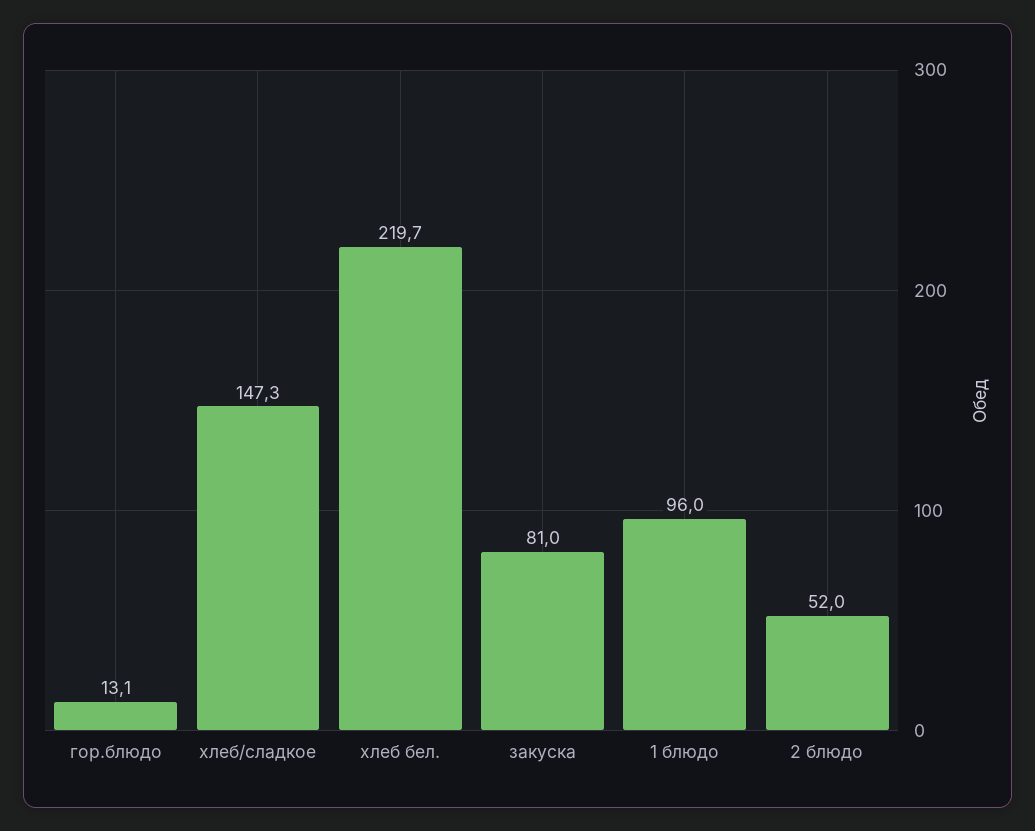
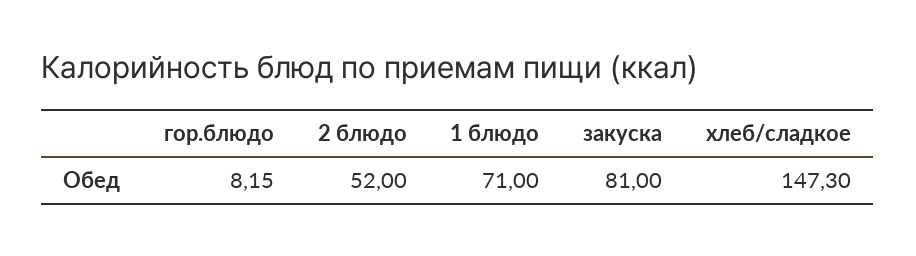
  {
-   "гор.блюдо": 13.1,
+   "гор.блюдо": 8.15,
    "хлеб/сладкое": 147.3,
-   "хлеб бел.": 219.7,
    "закуска": 81,
-   "1 блюдо": 96,
+   "1 блюдо": 71,
    "2 блюдо": 52
  }

